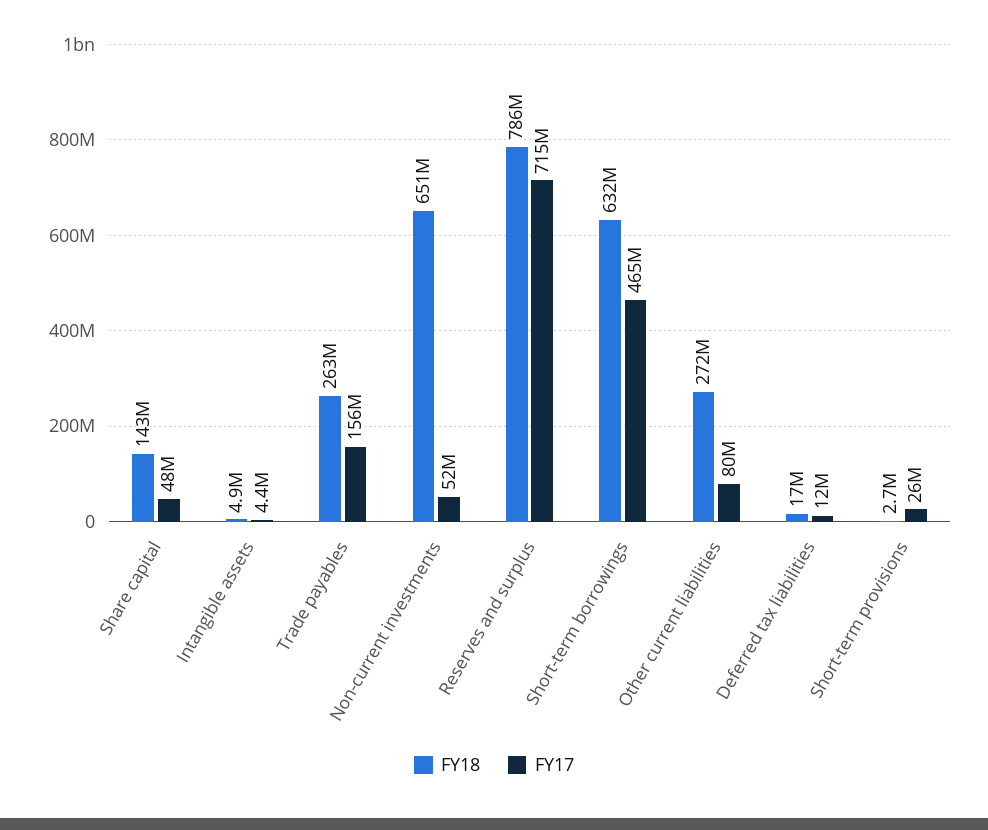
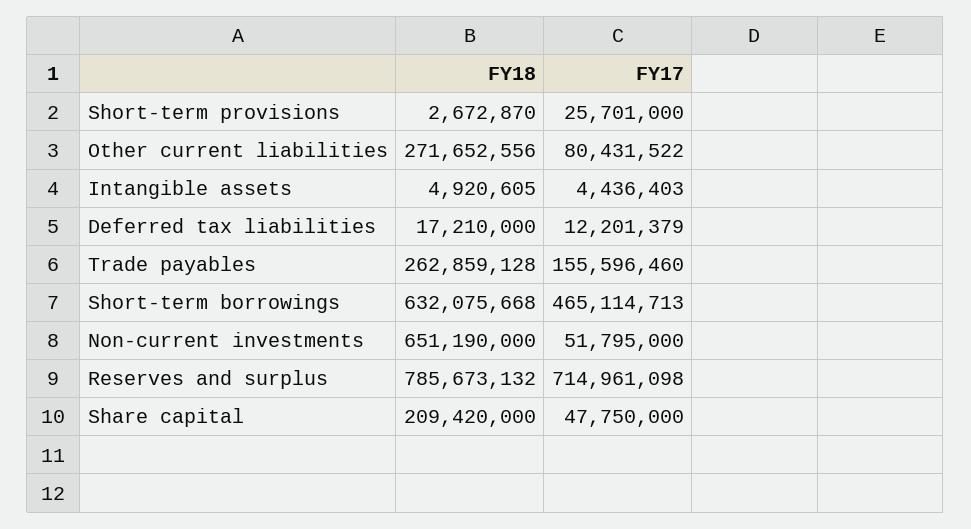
  {
    "FY18": {
-     "Share capital": 143000000,
+     "Share capital": 209420000,
      "Intangible assets": 4920605,
      "Trade payables": 262859128,
      "Non-current investments": 651190000,
      "Reserves and surplus": 785673132,
      "Short-term borrowings": 632075668,
      "Other current liabilities": 271652556,
      "Deferred tax liabilities": 17210000,
      "Short-term provisions": 2672870
    },
    "FY17": {
      "Share capital": 47750000,
      "Intangible assets": 4436403,
      "Trade payables": 155596460,
      "Non-current investments": 51795000,
      "Reserves and surplus": 714961098,
      "Short-term borrowings": 465114713,
      "Other current liabilities": 80431522,
      "Deferred tax liabilities": 12201379,
      "Short-term provisions": 25701000
    }
  }

